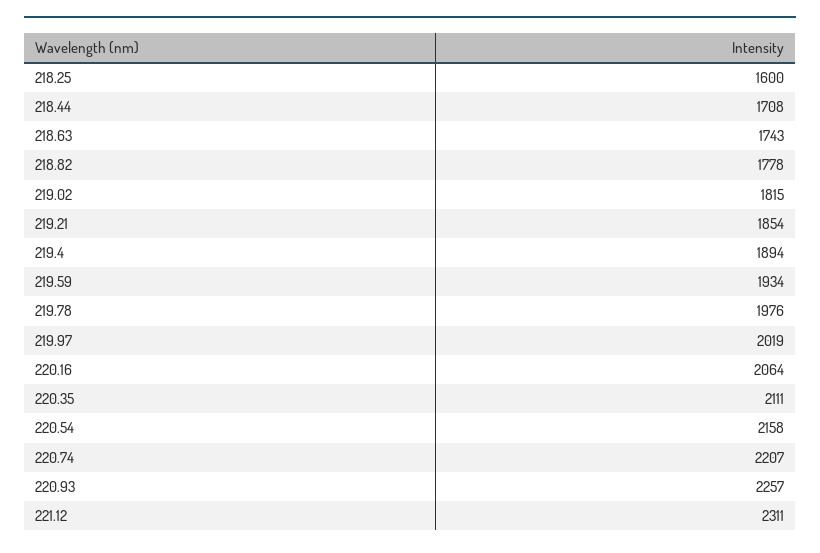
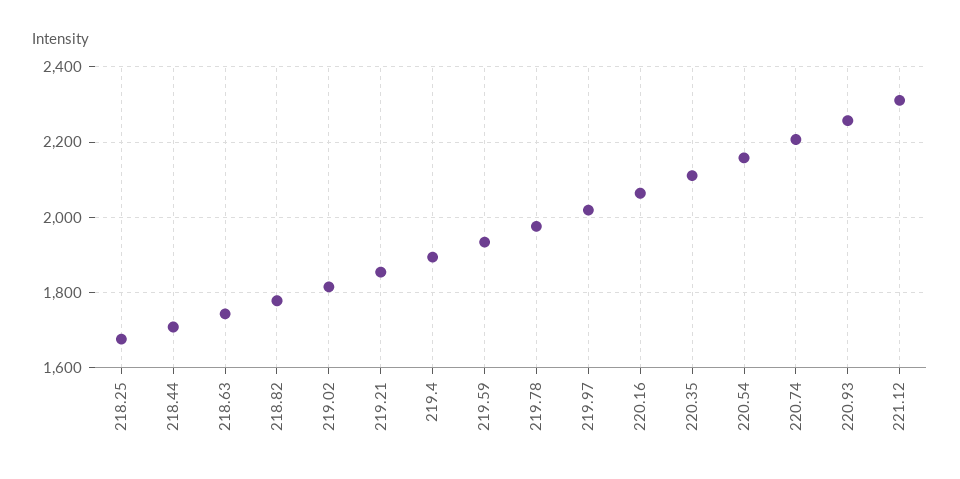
  {
-   "218.25": 1600,
+   "218.25": 1680,
    "218.44": 1708,
    "218.63": 1743,
    "218.82": 1778,
    "219.02": 1815,
    "219.21": 1854,
    "219.4": 1894,
    "219.59": 1934,
    "219.78": 1976,
    "219.97": 2019,
    "220.16": 2064,
    "220.35": 2111,
    "220.54": 2158,
    "220.74": 2207,
    "220.93": 2257,
    "221.12": 2311
  }

